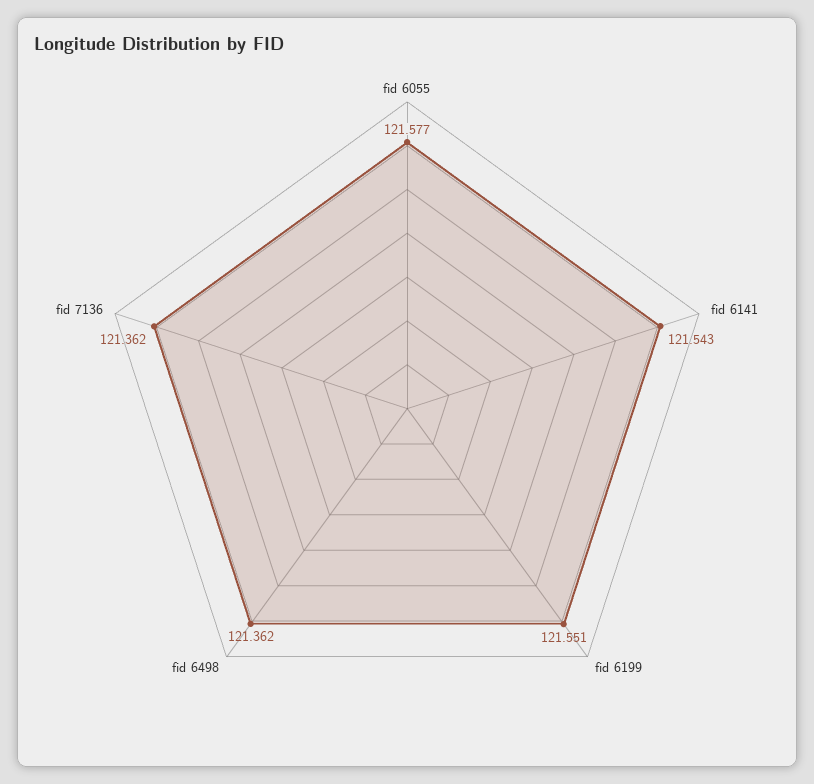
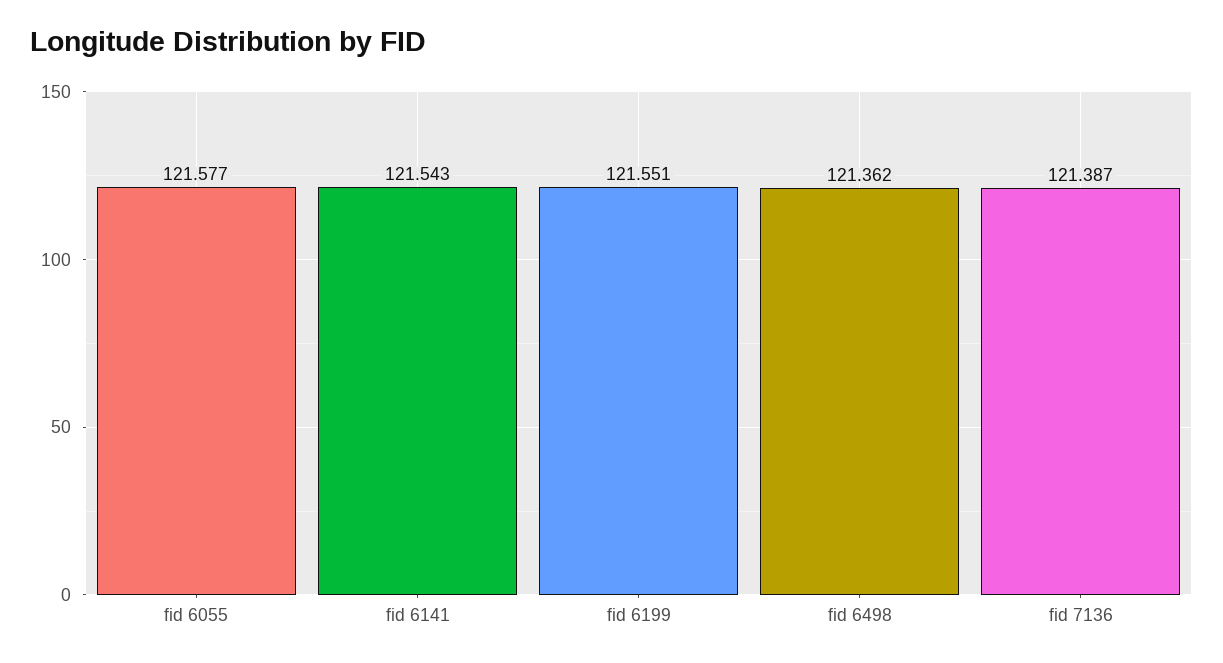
  {
    "fid 6055": 121.577,
    "fid 6141": 121.543,
    "fid 6199": 121.551,
    "fid 6498": 121.362,
-   "fid 7136": 121.362
+   "fid 7136": 121.387
  }

